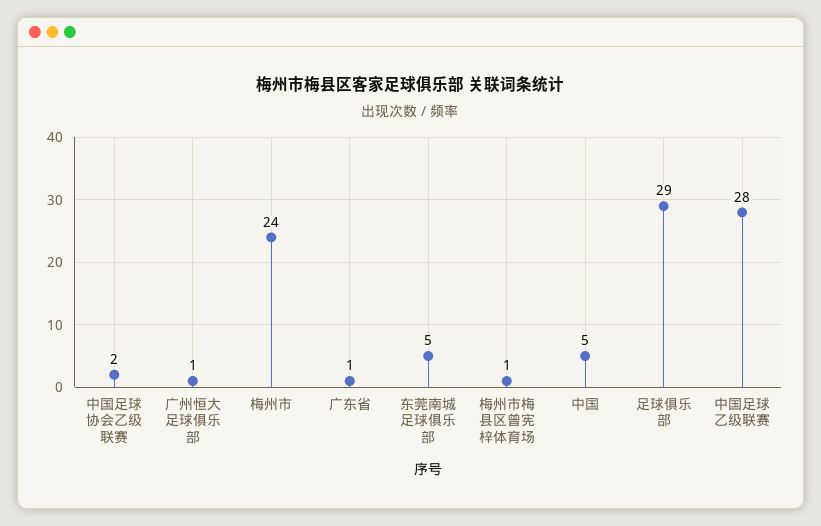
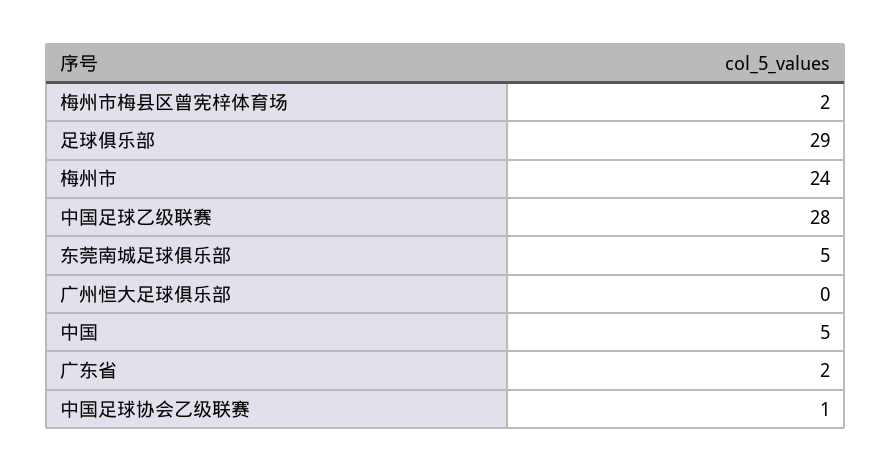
  {
-   "中国足球协会乙级联赛": 2,
+   "中国足球协会乙级联赛": 1,
-   "广州恒大足球俱乐部": 1,
+   "广州恒大足球俱乐部": 0,
    "梅州市": 24,
-   "广东省": 1,
+   "广东省": 2,
    "东莞南城足球俱乐部": 5,
-   "梅州市梅县区曾宪梓体育场": 1,
+   "梅州市梅县区曾宪梓体育场": 2,
    "中国": 5,
    "足球俱乐部": 29,
    "中国足球乙级联赛": 28
  }

